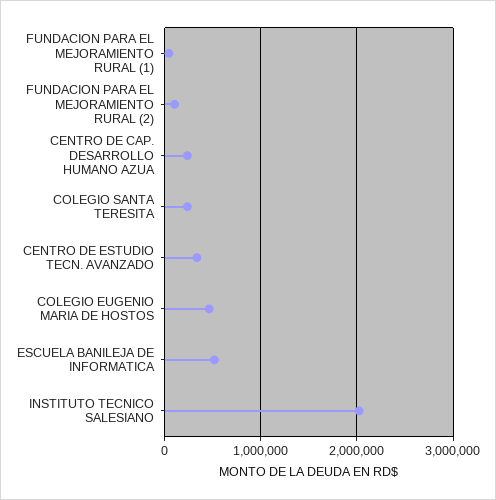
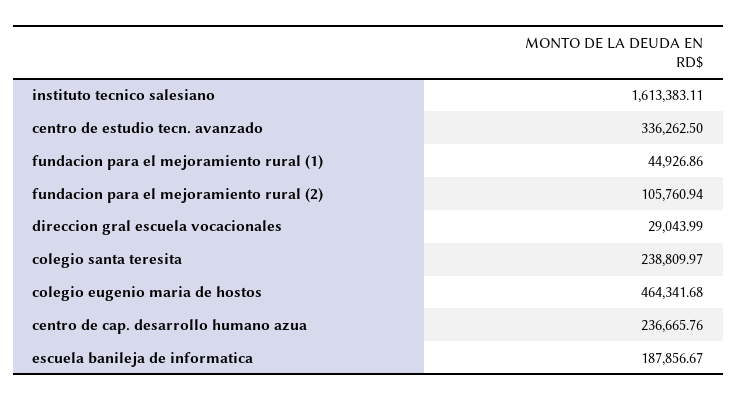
  {
    "FUNDACION PARA EL MEJORAMIENTO RURAL (1)": 44926.86,
    "FUNDACION PARA EL MEJORAMIENTO RURAL (2)": 105760.94,
    "CENTRO DE CAP. DESARROLLO HUMANO AZUA": 236665.76,
    "COLEGIO SANTA TERESITA": 238809.97,
    "CENTRO DE ESTUDIO TECN. AVANZADO": 336262.5,
    "COLEGIO EUGENIO MARIA DE HOSTOS": 464341.68,
-   "ESCUELA BANILEJA DE INFORMATICA": 500000,
+   "ESCUELA BANILEJA DE INFORMATICA": 187856.67,
-   "INSTITUTO TECNICO SALESIANO": 2000000
+   "INSTITUTO TECNICO SALESIANO": 1613383.11,
+   "direccion gral escuela vocacionales": 29043.99
  }

